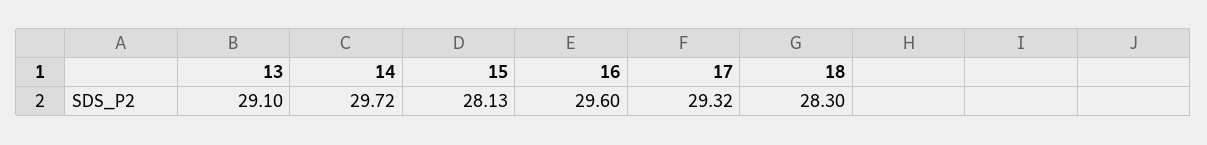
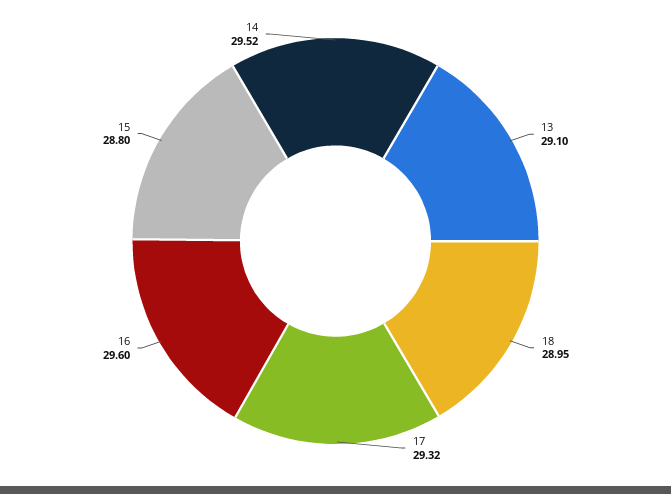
  {
    "13": 29.1,
-   "14": 29.72,
+   "14": 29.52,
-   "15": 28.13,
+   "15": 28.8,
    "16": 29.6,
    "17": 29.32,
-   "18": 28.3
+   "18": 28.95
  }

